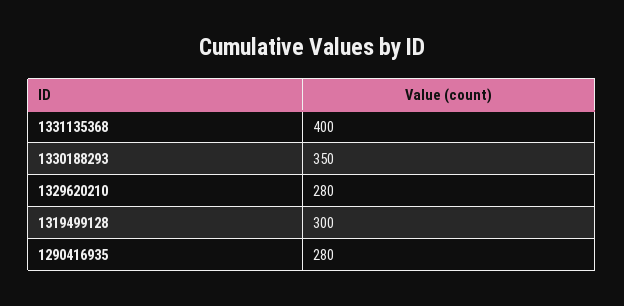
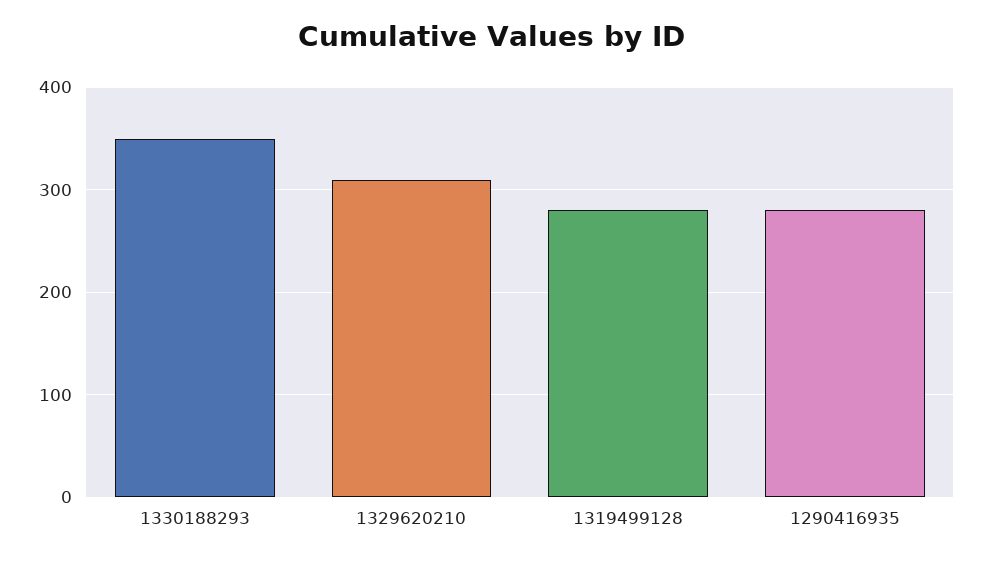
  {
-   "1331135368": 400,
    "1330188293": 350,
-   "1329620210": 280,
+   "1329620210": 310,
-   "1319499128": 300,
+   "1319499128": 280,
    "1290416935": 280
  }

